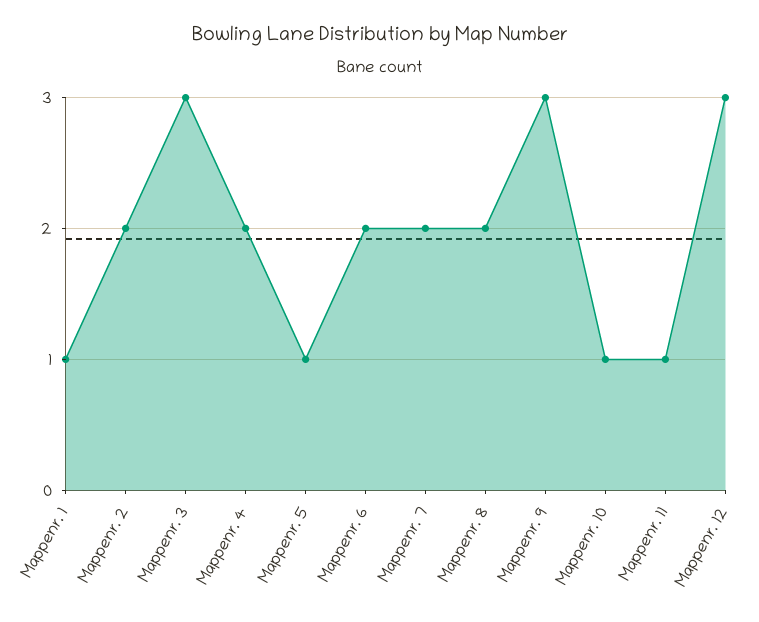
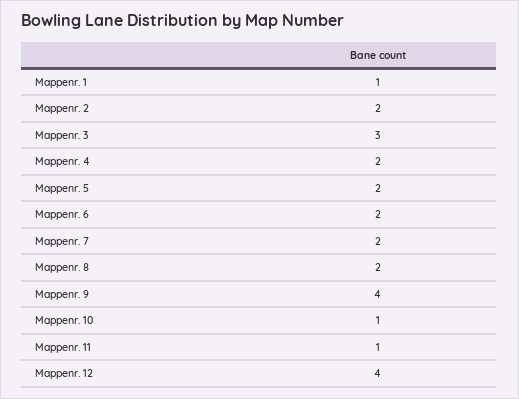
  {
    "Mappenr. 1": 1,
    "Mappenr. 2": 2,
    "Mappenr. 3": 3,
    "Mappenr. 4": 2,
-   "Mappenr. 5": 1,
+   "Mappenr. 5": 2,
    "Mappenr. 6": 2,
    "Mappenr. 7": 2,
    "Mappenr. 8": 2,
-   "Mappenr. 9": 3,
+   "Mappenr. 9": 4,
    "Mappenr. 10": 1,
    "Mappenr. 11": 1,
-   "Mappenr. 12": 3
+   "Mappenr. 12": 4
  }

